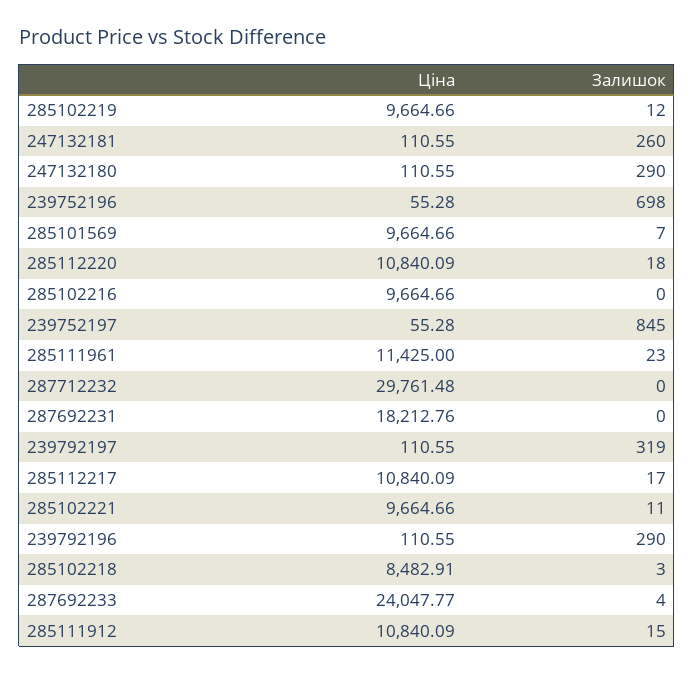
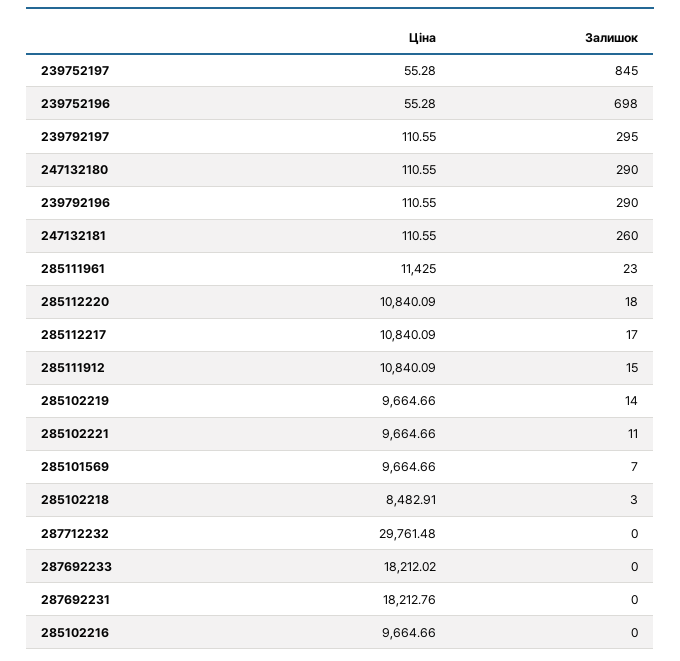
  {
    "Ціна": {
      "285102219": 9664.66,
      "247132181": 110.55,
      "247132180": 110.55,
      "239752196": 55.28,
      "285101569": 9664.66,
      "285112220": 10840.09,
      "285102216": 9664.66,
      "239752197": 55.28,
      "285111961": 11425,
      "287712232": 29761.48,
      "287692231": 18212.76,
      "239792197": 110.55,
      "285112217": 10840.09,
      "285102221": 9664.66,
      "239792196": 110.55,
      "285102218": 8482.91,
-     "287692233": 24047.77,
+     "287692233": 18212.02,
      "285111912": 10840.09
    },
    "Залишок": {
-     "285102219": 12,
+     "285102219": 14,
      "247132181": 260,
      "247132180": 290,
      "239752196": 698,
      "285101569": 7,
      "285112220": 18,
      "285102216": 0,
      "239752197": 845,
      "285111961": 23,
      "287712232": 0,
      "287692231": 0,
-     "239792197": 319,
+     "239792197": 295,
      "285112217": 17,
      "285102221": 11,
      "239792196": 290,
      "285102218": 3,
-     "287692233": 4,
+     "287692233": 0,
      "285111912": 15
    }
  }

